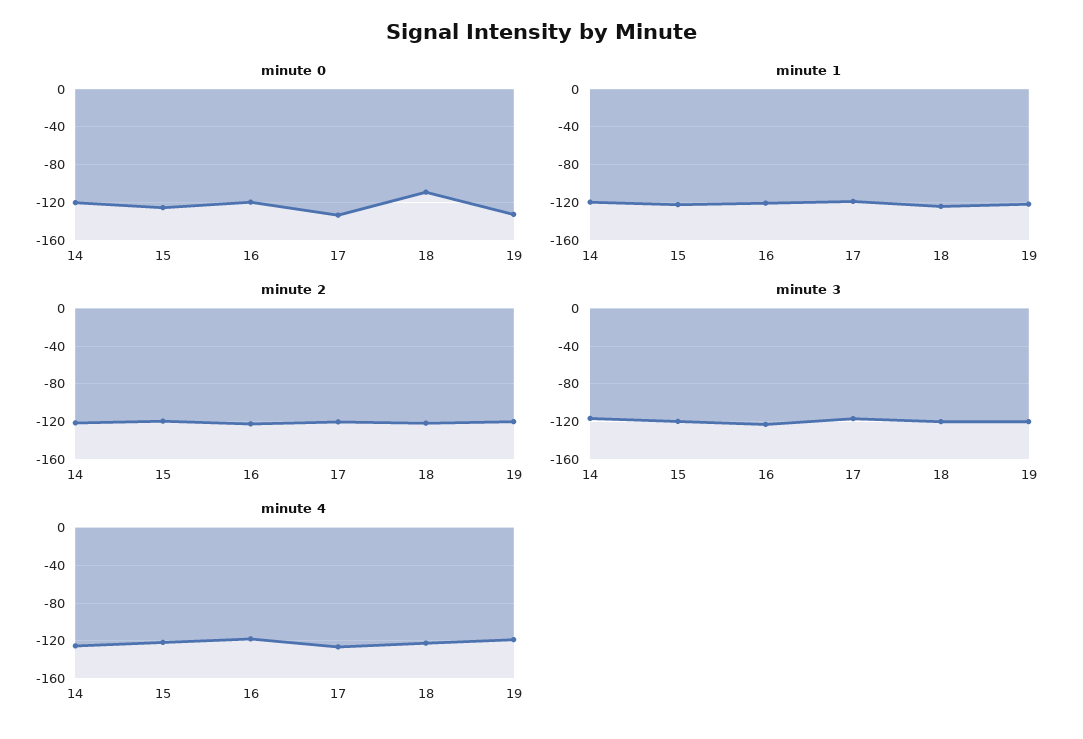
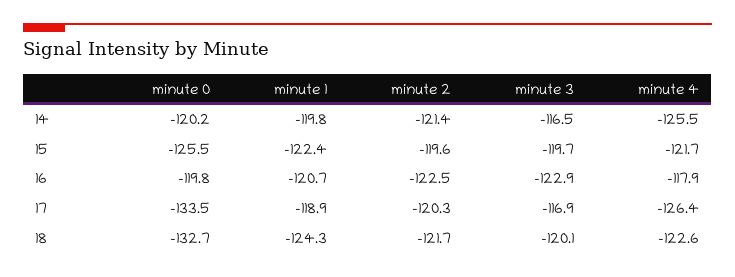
  {
    "minute 0": {
      "14": -120.2,
      "15": -125.5,
      "16": -119.8,
      "17": -133.5,
-     "18": -110,
+     "18": -132.7
-     "19": -130
    },
    "minute 1": {
      "14": -119.8,
      "15": -122.4,
      "16": -120.7,
      "17": -118.9,
-     "18": -124.3,
+     "18": -124.3
-     "19": -120
    },
    "minute 2": {
      "14": -121.4,
      "15": -119.6,
      "16": -122.5,
      "17": -120.3,
-     "18": -121.7,
+     "18": -121.7
-     "19": -120
    },
    "minute 3": {
      "14": -116.5,
      "15": -119.7,
      "16": -122.9,
      "17": -116.9,
-     "18": -120.1,
+     "18": -120.1
-     "19": -120
    },
    "minute 4": {
      "14": -125.5,
      "15": -121.7,
      "16": -117.9,
      "17": -126.4,
-     "18": -122.6,
+     "18": -122.6
-     "19": -120
    }
  }

